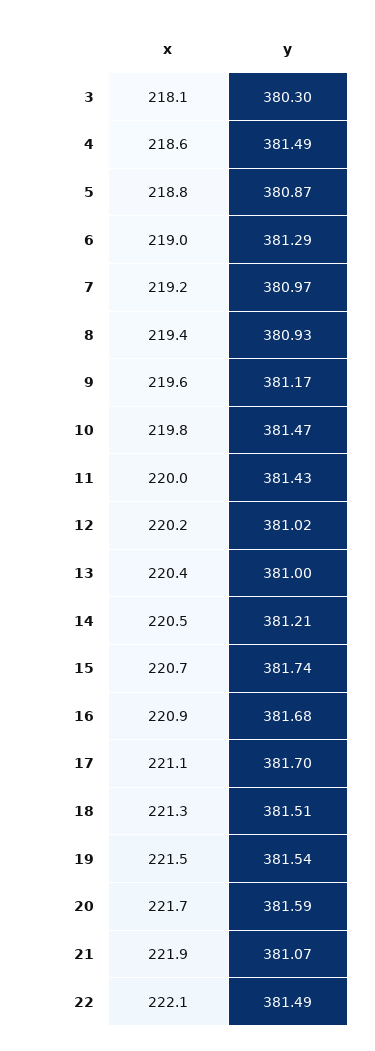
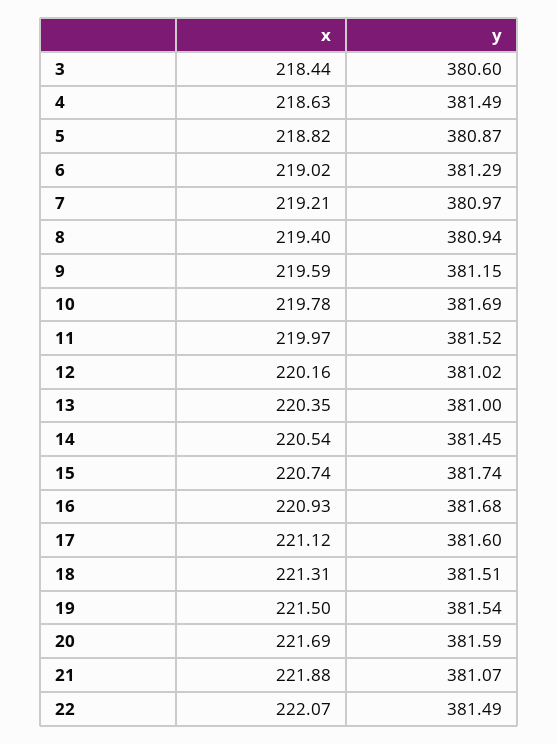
  {
    "x": {
-     "3": 218.1,
+     "3": 218.44,
      "4": 218.63,
      "5": 218.82,
      "6": 219.02,
      "7": 219.21,
      "8": 219.4,
      "9": 219.59,
      "10": 219.78,
      "11": 219.97,
      "12": 220.16,
      "13": 220.35,
      "14": 220.54,
      "15": 220.74,
      "16": 220.93,
      "17": 221.12,
      "18": 221.31,
      "19": 221.5,
      "20": 221.69,
      "21": 221.88,
      "22": 222.07
    },
    "y": {
-     "3": 380.3,
+     "3": 380.6,
      "4": 381.49,
      "5": 380.87,
      "6": 381.29,
      "7": 380.97,
-     "8": 380.93,
+     "8": 380.94,
-     "9": 381.17,
+     "9": 381.15,
-     "10": 381.47,
+     "10": 381.69,
-     "11": 381.43,
+     "11": 381.52,
      "12": 381.02,
      "13": 381,
-     "14": 381.21,
+     "14": 381.45,
      "15": 381.74,
      "16": 381.68,
-     "17": 381.7,
+     "17": 381.6,
      "18": 381.51,
      "19": 381.54,
      "20": 381.59,
      "21": 381.07,
      "22": 381.49
    }
  }

